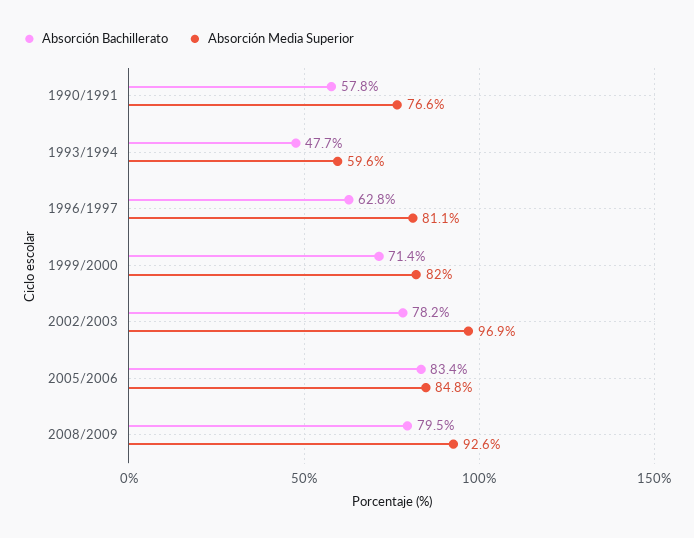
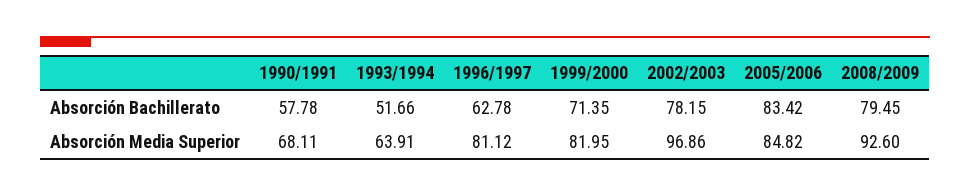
  {
    "Absorción Bachillerato": {
      "1990/1991": 57.78,
-     "1993/1994": 47.7,
+     "1993/1994": 51.66,
      "1996/1997": 62.78,
      "1999/2000": 71.35,
      "2002/2003": 78.15,
      "2005/2006": 83.42,
      "2008/2009": 79.45
    },
    "Absorción Media Superior": {
-     "1990/1991": 76.6,
+     "1990/1991": 68.11,
-     "1993/1994": 59.6,
+     "1993/1994": 63.91,
      "1996/1997": 81.12,
      "1999/2000": 81.95,
      "2002/2003": 96.86,
      "2005/2006": 84.82,
      "2008/2009": 92.6
    }
  }

